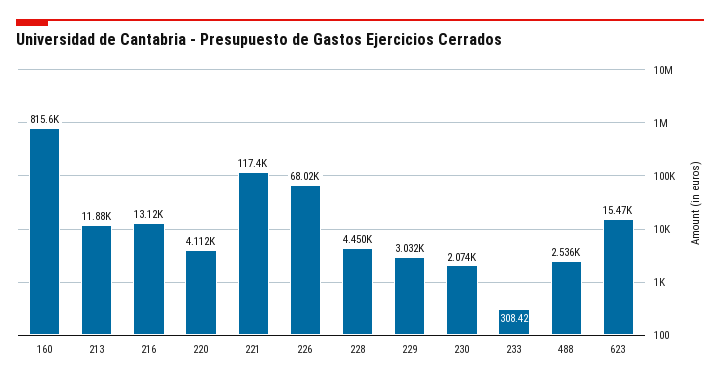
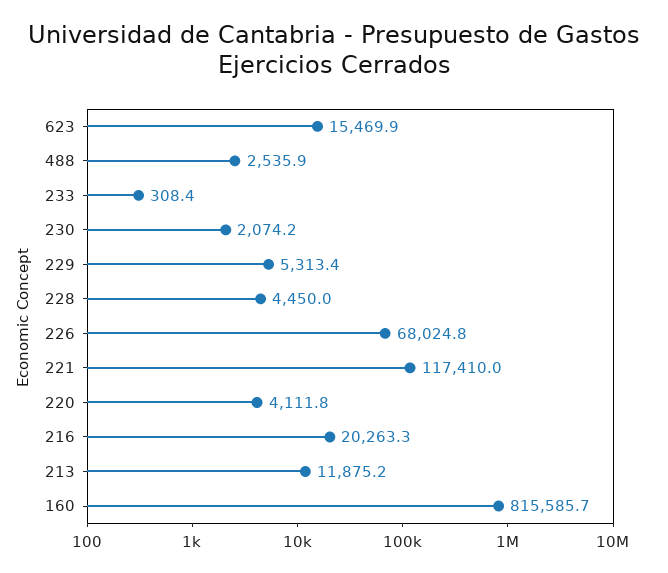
  {
    "160": 815585.7,
    "213": 11875.2,
-   "216": 13120,
+   "216": 20263.3,
    "220": 4111.8,
    "221": 117410,
    "226": 68024.8,
    "228": 4450,
-   "229": 3032,
+   "229": 5313.4,
    "230": 2074.2,
    "233": 308.42,
    "488": 2535.9,
    "623": 15469.9
  }

